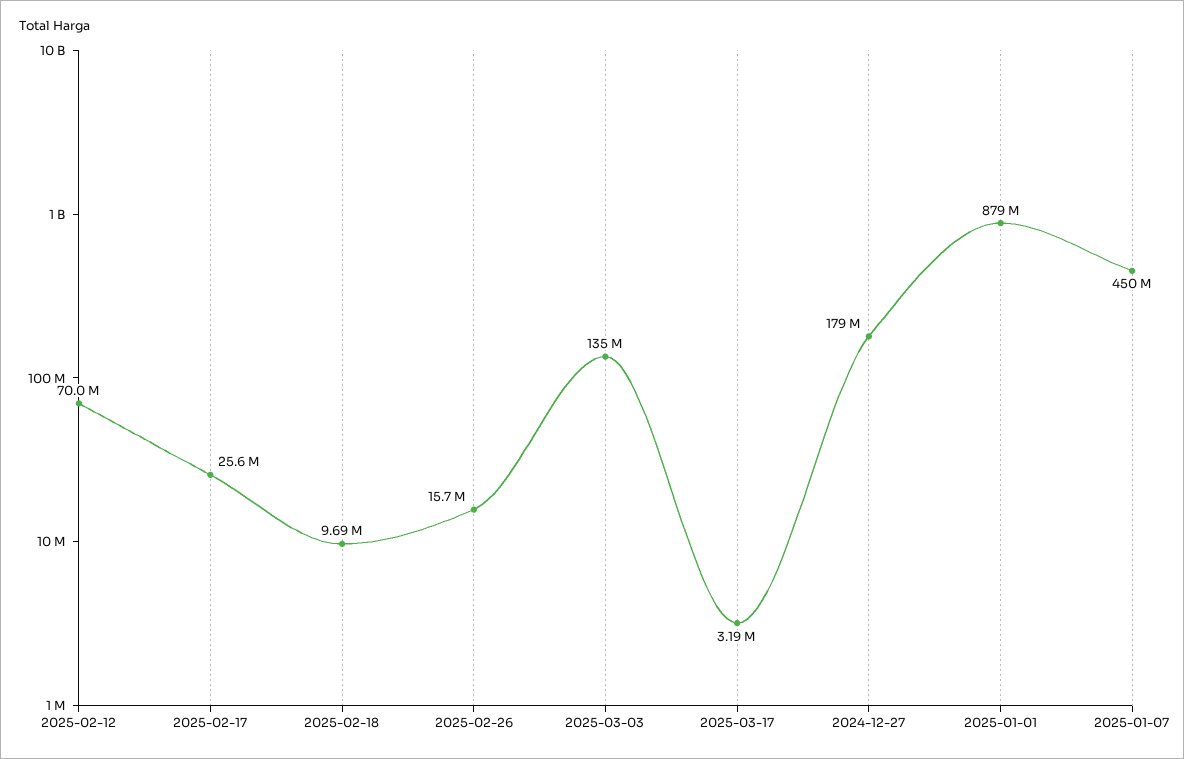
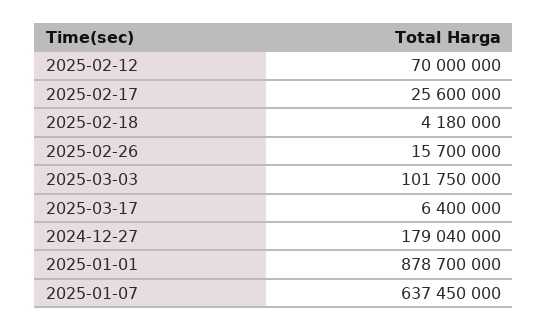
  {
    "2025-02-12": 70000000,
    "2025-02-17": 25600000,
-   "2025-02-18": 9690000,
+   "2025-02-18": 4180000,
    "2025-02-26": 15700000,
-   "2025-03-03": 135000000,
+   "2025-03-03": 101750000,
-   "2025-03-17": 3190000,
+   "2025-03-17": 6400000,
    "2024-12-27": 179040000,
    "2025-01-01": 878700000,
-   "2025-01-07": 450000000
+   "2025-01-07": 637450000
  }

